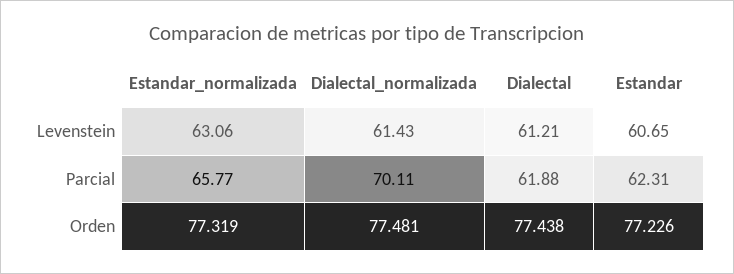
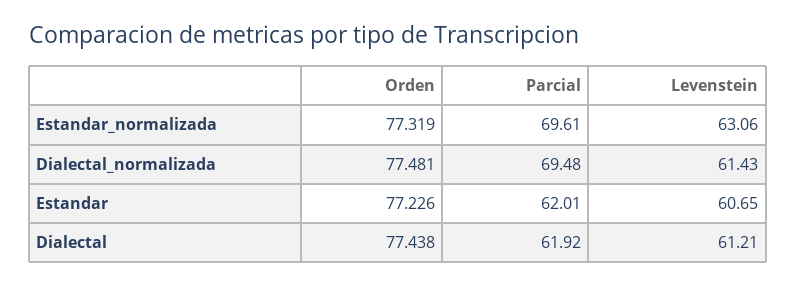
  {
    "Estandar_normalizada": {
      "Levenstein": 63.06,
-     "Parcial": 65.77,
+     "Parcial": 69.61,
      "Orden": 77.319
    },
    "Dialectal_normalizada": {
      "Levenstein": 61.43,
-     "Parcial": 70.11,
+     "Parcial": 69.48,
      "Orden": 77.481
    },
    "Dialectal": {
      "Levenstein": 61.21,
-     "Parcial": 61.88,
+     "Parcial": 61.92,
      "Orden": 77.438
    },
    "Estandar": {
      "Levenstein": 60.65,
-     "Parcial": 62.31,
+     "Parcial": 62.01,
      "Orden": 77.226
    }
  }

